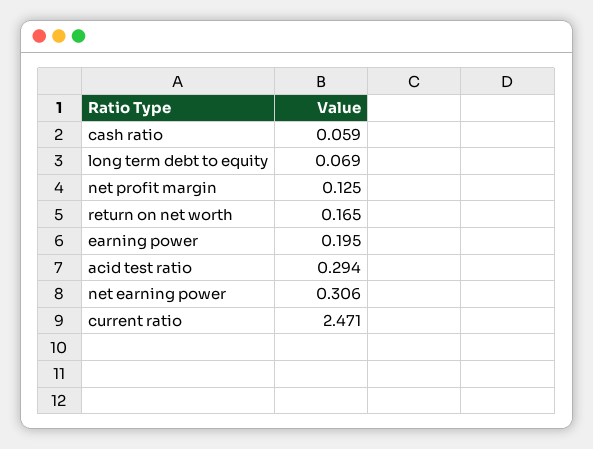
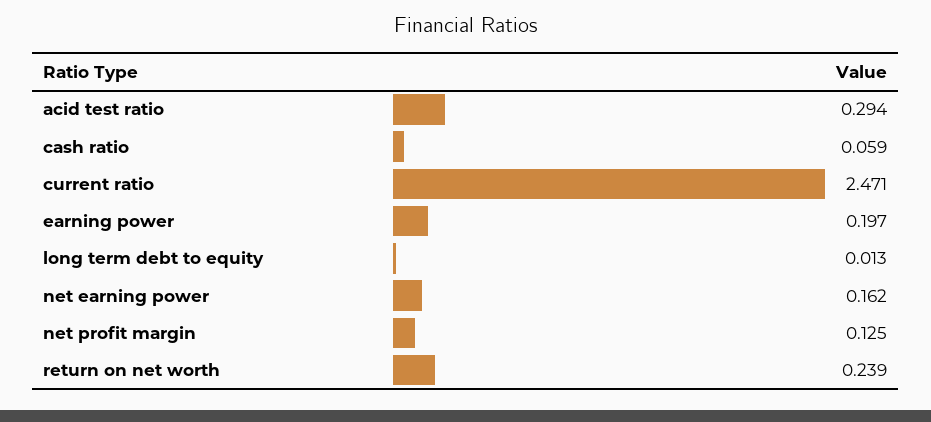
  {
    "cash ratio": 0.059,
-   "long term debt to equity": 0.069,
+   "long term debt to equity": 0.013,
    "net profit margin": 0.125,
-   "return on net worth": 0.165,
+   "return on net worth": 0.239,
-   "earning power": 0.195,
+   "earning power": 0.197,
    "acid test ratio": 0.294,
-   "net earning power": 0.306,
+   "net earning power": 0.162,
    "current ratio": 2.471
  }

